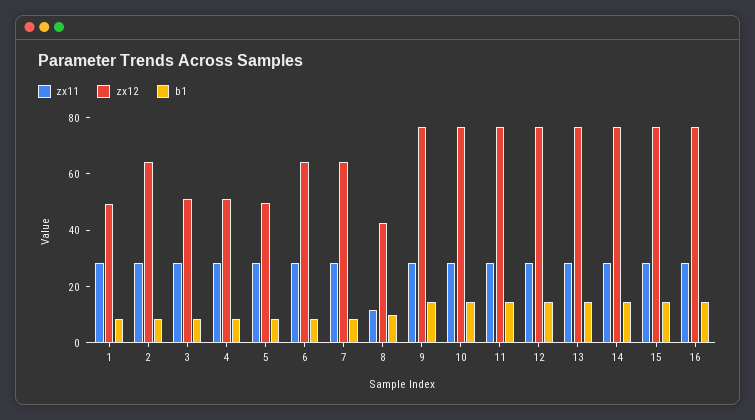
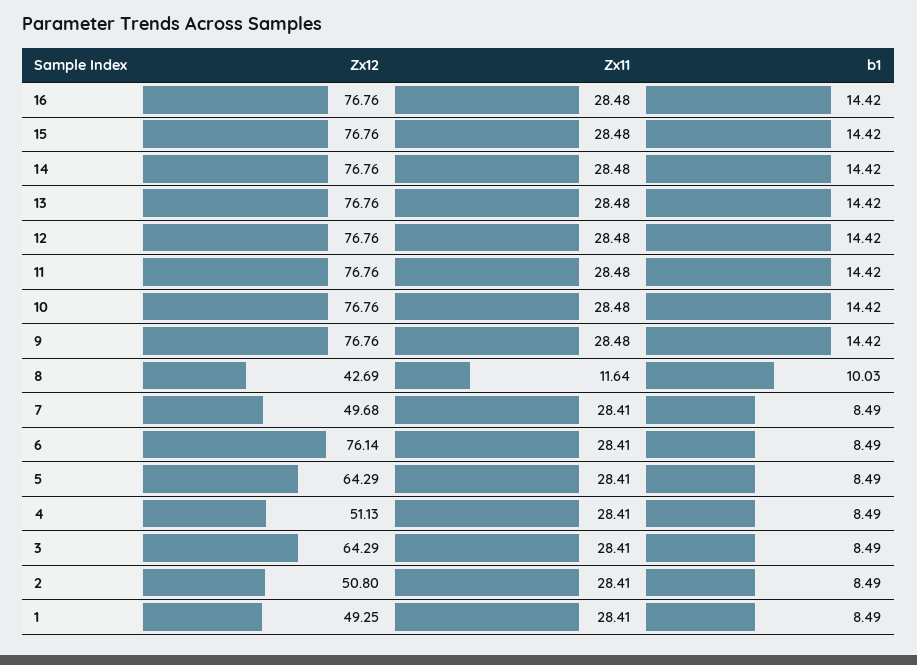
  {
    "zx11": {
      "1": 28.41,
      "2": 28.41,
      "3": 28.41,
      "4": 28.41,
      "5": 28.41,
      "6": 28.41,
      "7": 28.41,
      "8": 11.64,
      "9": 28.48,
      "10": 28.48,
      "11": 28.48,
      "12": 28.48,
      "13": 28.48,
      "14": 28.48,
      "15": 28.48,
      "16": 28.48
    },
    "zx12": {
      "1": 49.25,
-     "2": 65,
+     "2": 50.8,
-     "3": 50,
+     "3": 64.29,
      "4": 51.13,
-     "5": 50,
+     "5": 64.29,
-     "6": 65,
+     "6": 76.14,
-     "7": 65,
+     "7": 49.68,
      "8": 42.69,
      "9": 76.76,
      "10": 76.76,
      "11": 76.76,
      "12": 76.76,
      "13": 76.76,
      "14": 76.76,
      "15": 76.76,
      "16": 76.76
    },
    "b1": {
      "1": 8.49,
      "2": 8.49,
      "3": 8.49,
      "4": 8.49,
      "5": 8.49,
      "6": 8.49,
      "7": 8.49,
      "8": 10.03,
      "9": 14.42,
      "10": 14.42,
      "11": 14.42,
      "12": 14.42,
      "13": 14.42,
      "14": 14.42,
      "15": 14.42,
      "16": 14.42
    }
  }

